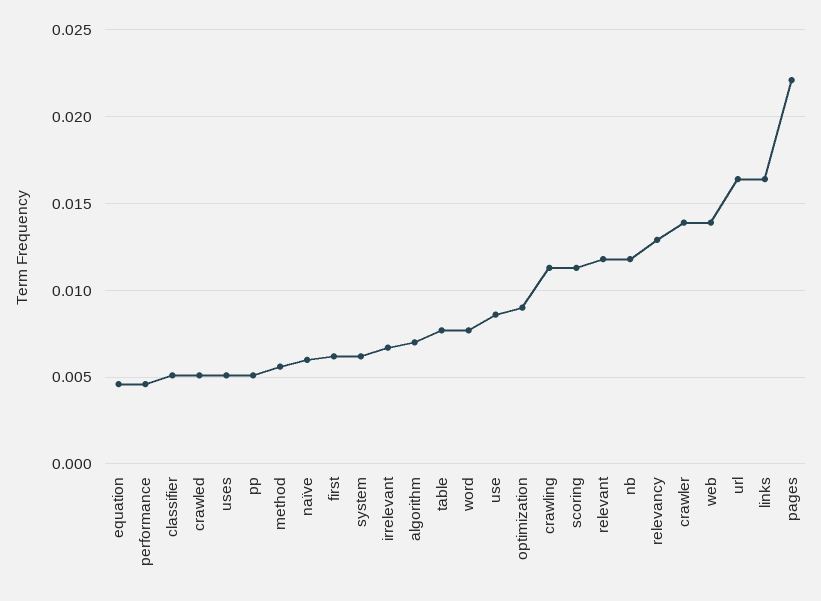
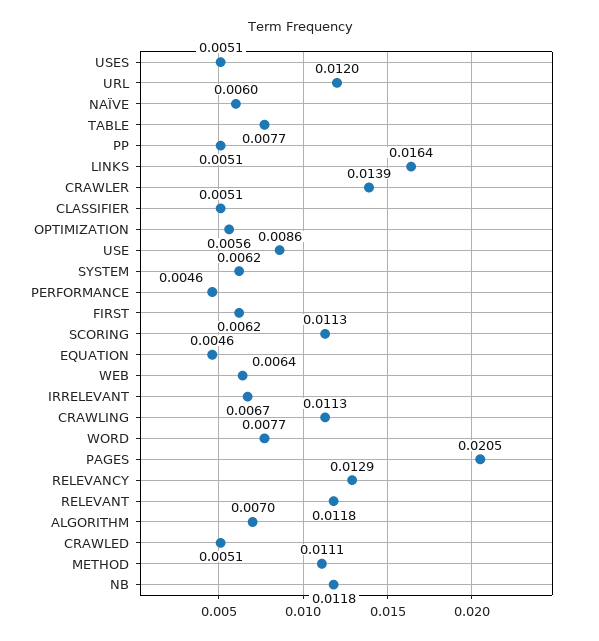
  {
    "equation": 0.0046,
    "performance": 0.0046,
    "classifier": 0.0051,
    "crawled": 0.0051,
    "uses": 0.0051,
    "pp": 0.0051,
-   "method": 0.0055,
+   "method": 0.0111,
    "naïve": 0.006,
    "first": 0.0062,
    "system": 0.0062,
    "irrelevant": 0.0067,
    "algorithm": 0.007,
    "table": 0.0077,
    "word": 0.0077,
    "use": 0.0086,
-   "optimization": 0.009,
+   "optimization": 0.0056,
    "crawling": 0.0113,
    "scoring": 0.0113,
    "relevant": 0.0118,
    "nb": 0.0118,
    "relevancy": 0.0129,
    "crawler": 0.0139,
-   "web": 0.014,
+   "web": 0.0064,
-   "url": 0.0165,
+   "url": 0.012,
    "links": 0.0164,
-   "pages": 0.022
+   "pages": 0.0205
  }

